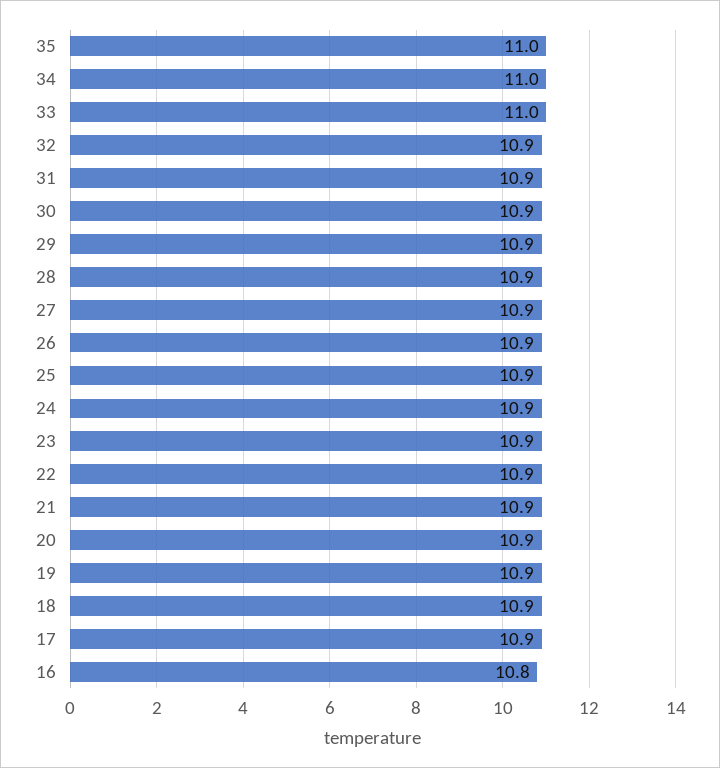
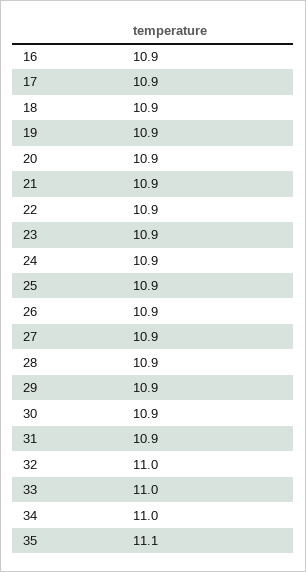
  {
-   "35": 11,
+   "35": 11.1,
    "34": 11,
    "33": 11,
-   "32": 10.9,
+   "32": 11,
    "31": 10.9,
    "30": 10.9,
    "29": 10.9,
    "28": 10.9,
    "27": 10.9,
    "26": 10.9,
    "25": 10.9,
    "24": 10.9,
    "23": 10.9,
    "22": 10.9,
    "21": 10.9,
    "20": 10.9,
    "19": 10.9,
    "18": 10.9,
    "17": 10.9,
-   "16": 10.8
+   "16": 10.9
  }

